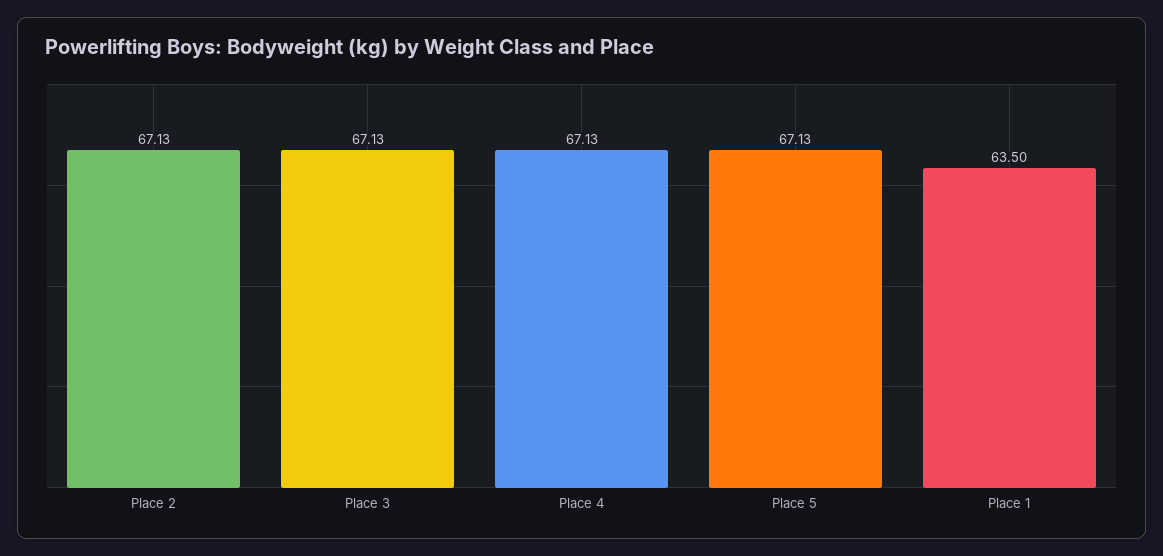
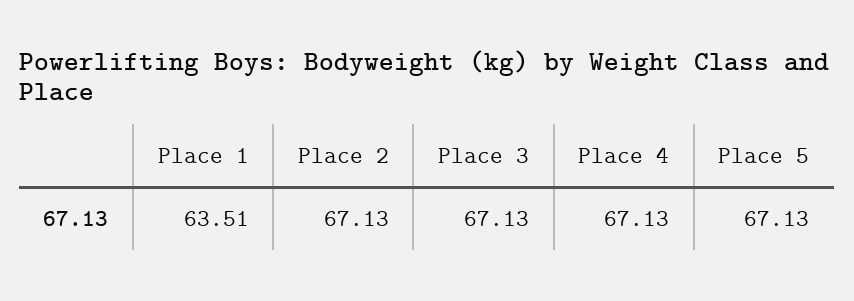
  {
    "Place 2": 67.13,
    "Place 3": 67.13,
    "Place 4": 67.13,
    "Place 5": 67.13,
-   "Place 1": 63.5
+   "Place 1": 63.51
  }

